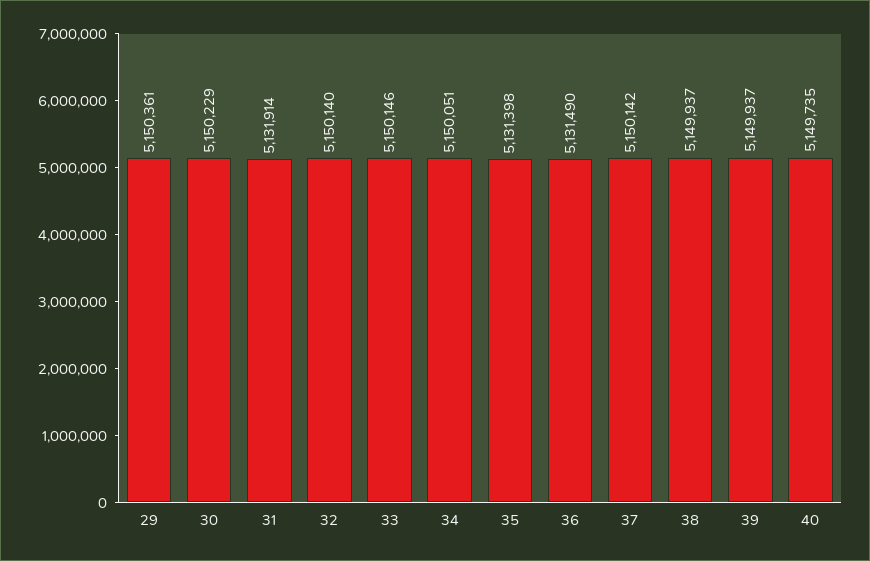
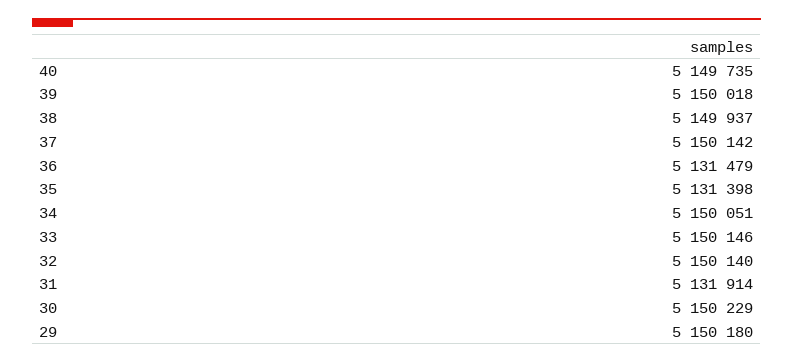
  {
-   "29": 5150361,
+   "29": 5150180,
    "30": 5150229,
    "31": 5131914,
    "32": 5150140,
    "33": 5150146,
    "34": 5150051,
    "35": 5131398,
-   "36": 5131490,
+   "36": 5131479,
    "37": 5150142,
    "38": 5149937,
-   "39": 5149937,
+   "39": 5150018,
    "40": 5149735
  }

